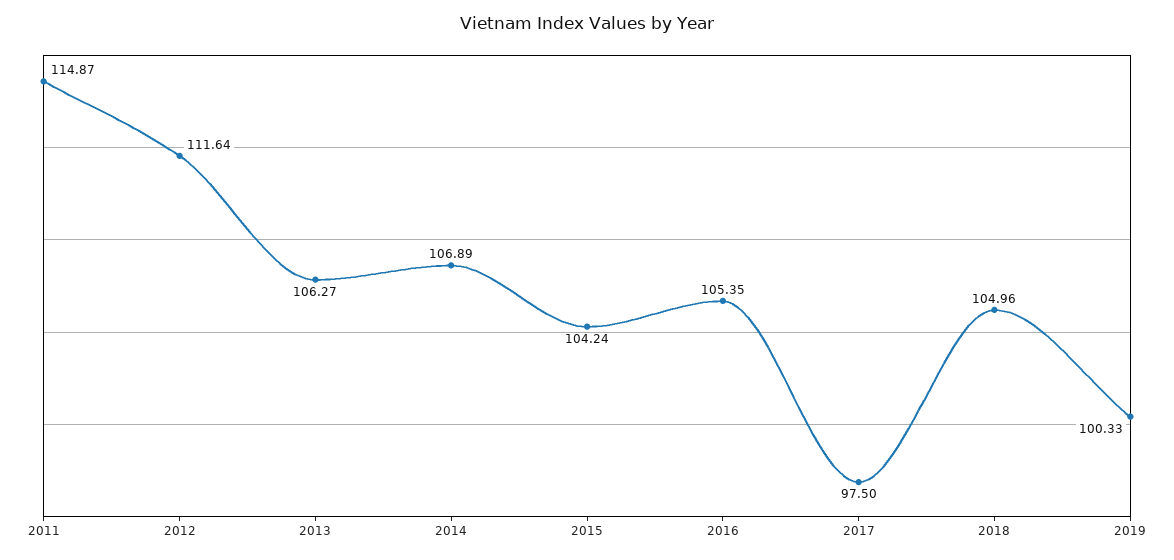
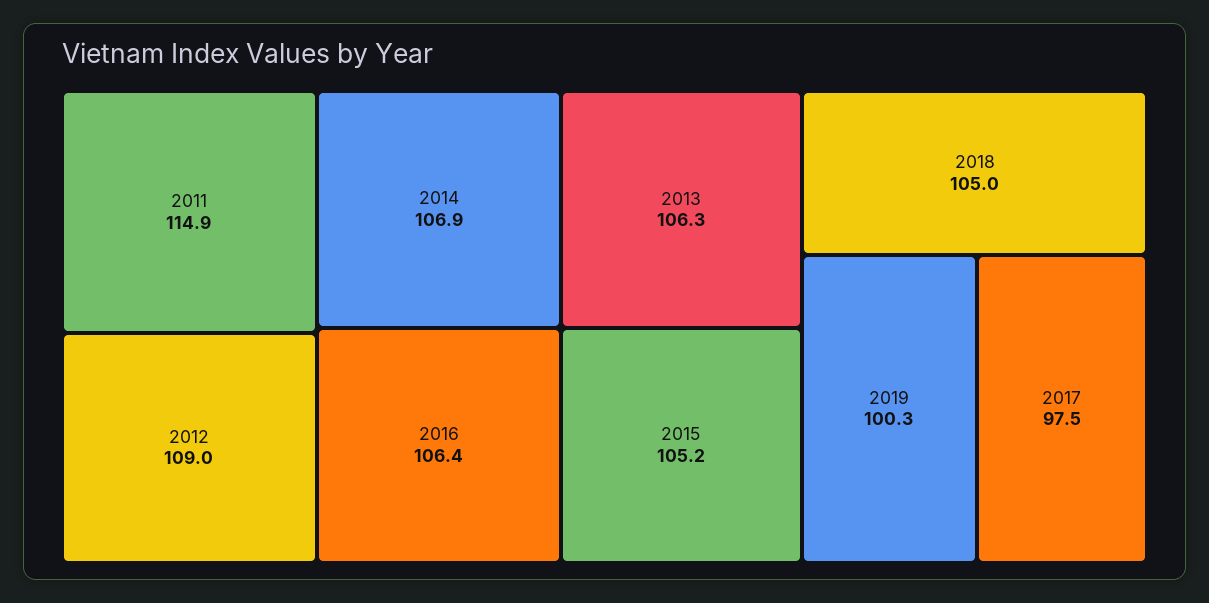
  {
    "2011": 114.87,
-   "2012": 111.64,
+   "2012": 109,
    "2013": 106.27,
    "2014": 106.89,
-   "2015": 104.24,
+   "2015": 105.2,
-   "2016": 105.35,
+   "2016": 106.4,
    "2017": 97.5,
    "2018": 104.96,
    "2019": 100.33
  }

